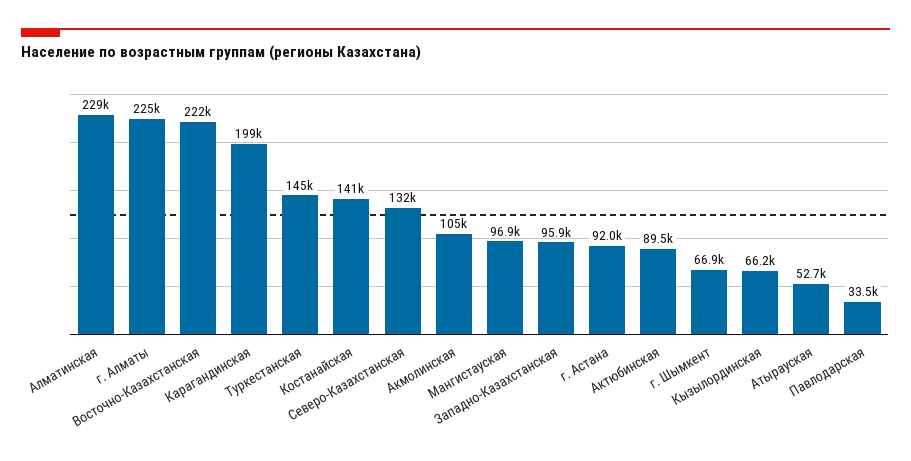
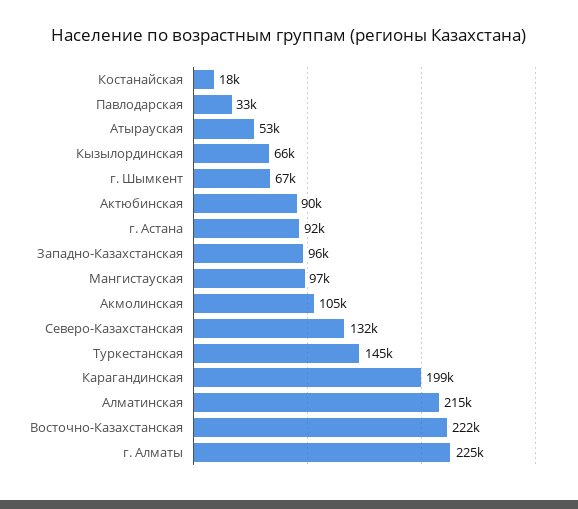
  {
-   "Алматинская": 229000,
+   "Алматинская": 215000,
    "г. Алматы": 225000,
    "Восточно-Казахстанская": 222000,
    "Карагандинская": 199000,
    "Туркестанская": 145000,
-   "Костанайская": 141000,
+   "Костанайская": 18000,
    "Северо-Казахстанская": 132000,
    "Акмолинская": 105000,
    "Мангистауская": 96900,
    "Западно-Казахстанская": 95900,
    "г. Астана": 92000,
    "Актюбинская": 89500,
    "г. Шымкент": 66900,
    "Кызылординская": 66200,
    "Атырауская": 52700,
    "Павлодарская": 33500
  }

